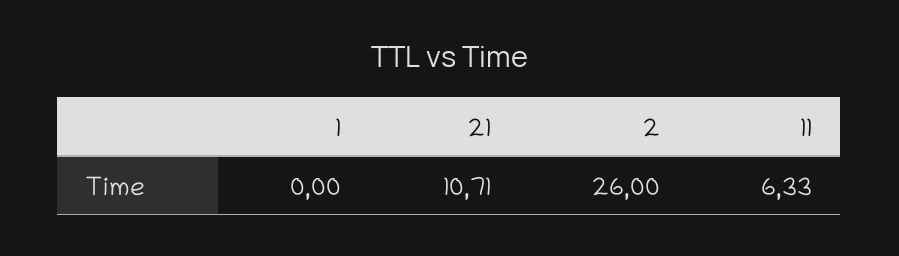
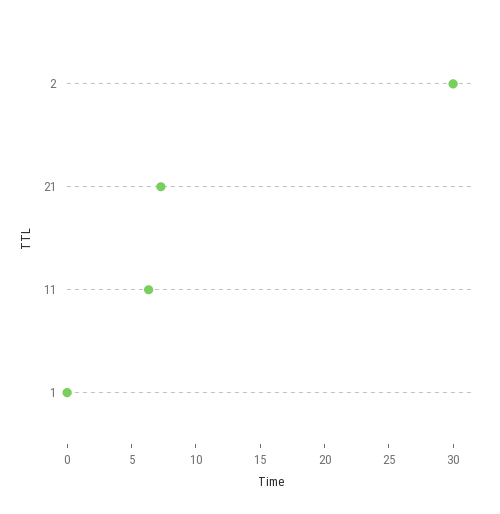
  {
    "1": 0,
-   "21": 10.71,
+   "21": 7,
-   "2": 26,
+   "2": 30,
    "11": 6.33
  }

